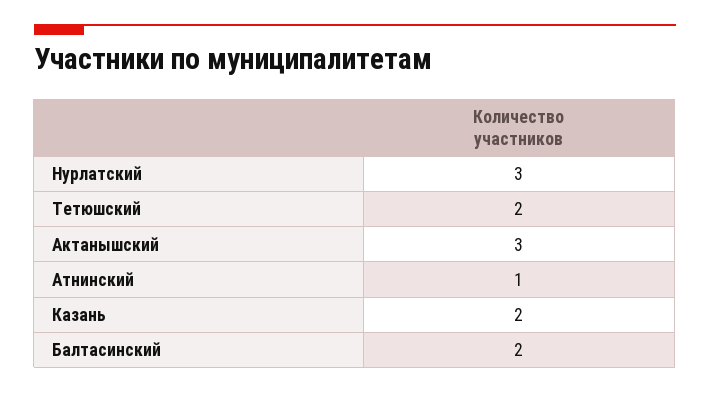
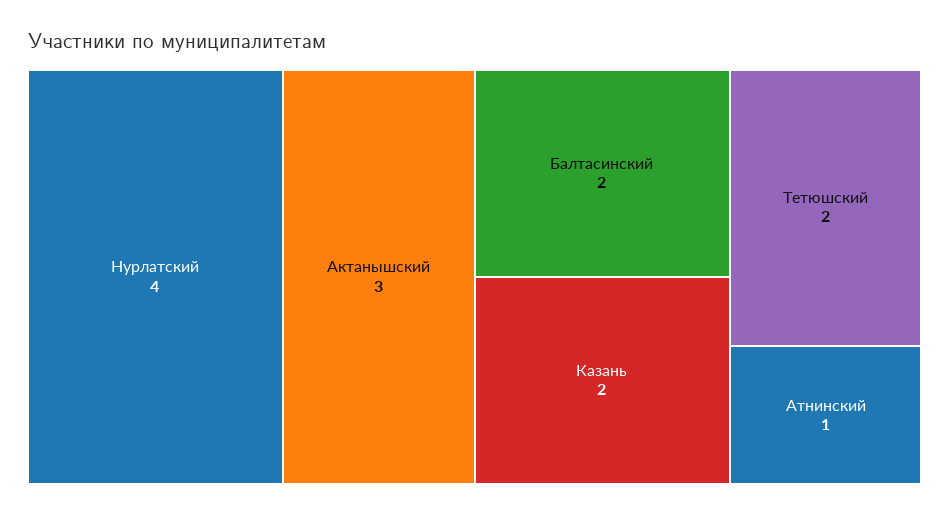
  {
-   "Нурлатский": 3,
+   "Нурлатский": 4,
    "Тетюшский": 2,
    "Актанышский": 3,
    "Атнинский": 1,
    "Казань": 2,
    "Балтасинский": 2
  }

